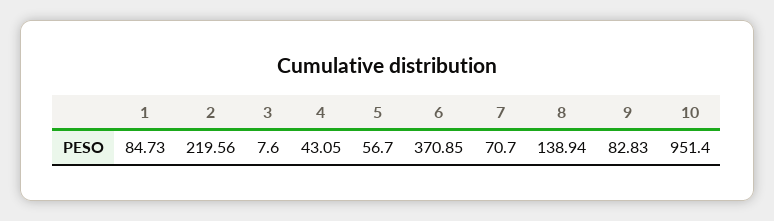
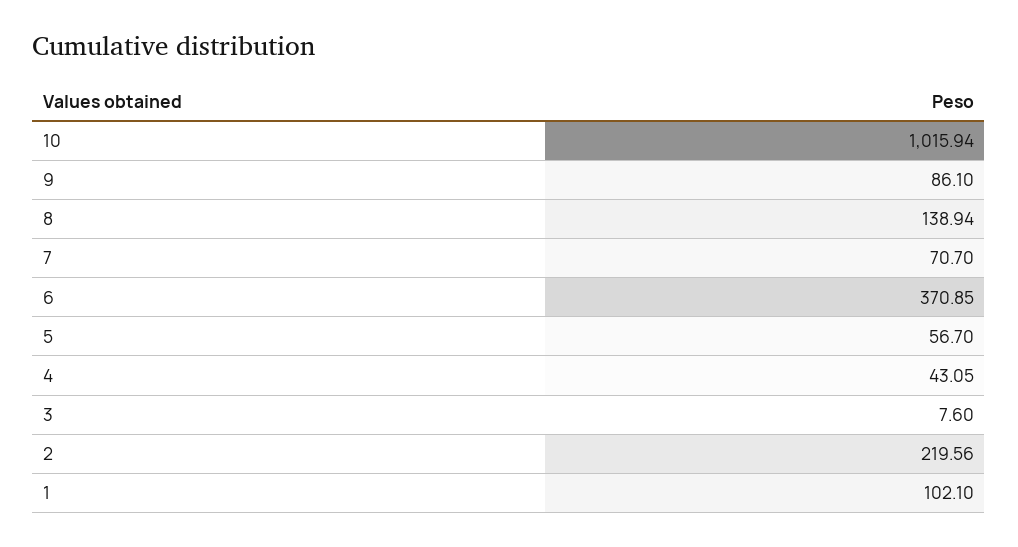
  {
-   "1": 84.73,
+   "1": 102.1,
    "2": 219.56,
    "3": 7.6,
    "4": 43.05,
    "5": 56.7,
    "6": 370.85,
    "7": 70.7,
    "8": 138.94,
-   "9": 82.83,
+   "9": 86.1,
-   "10": 951.4
+   "10": 1015.94
  }

